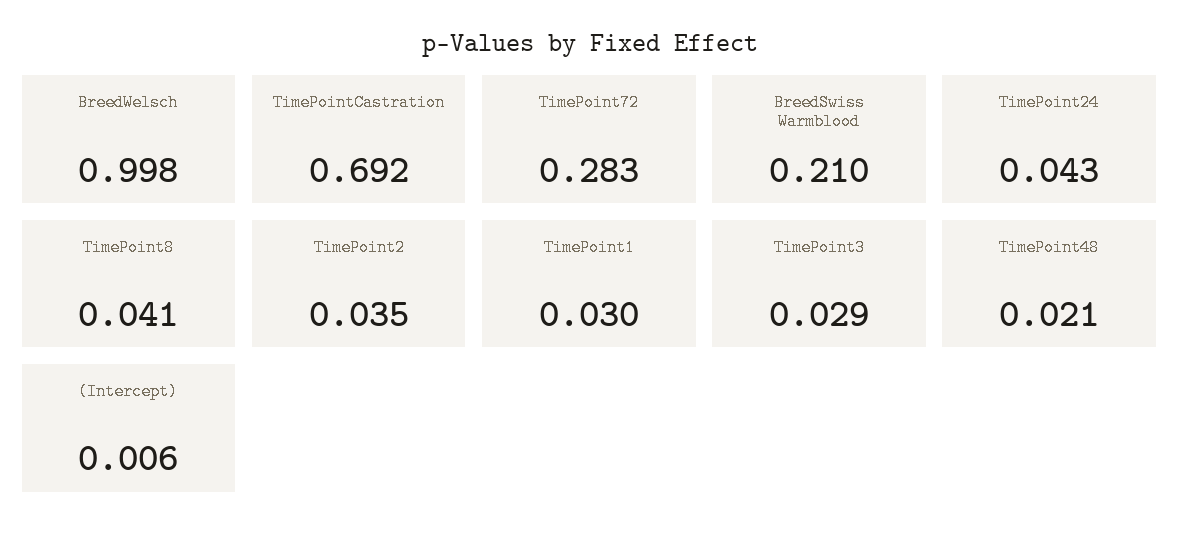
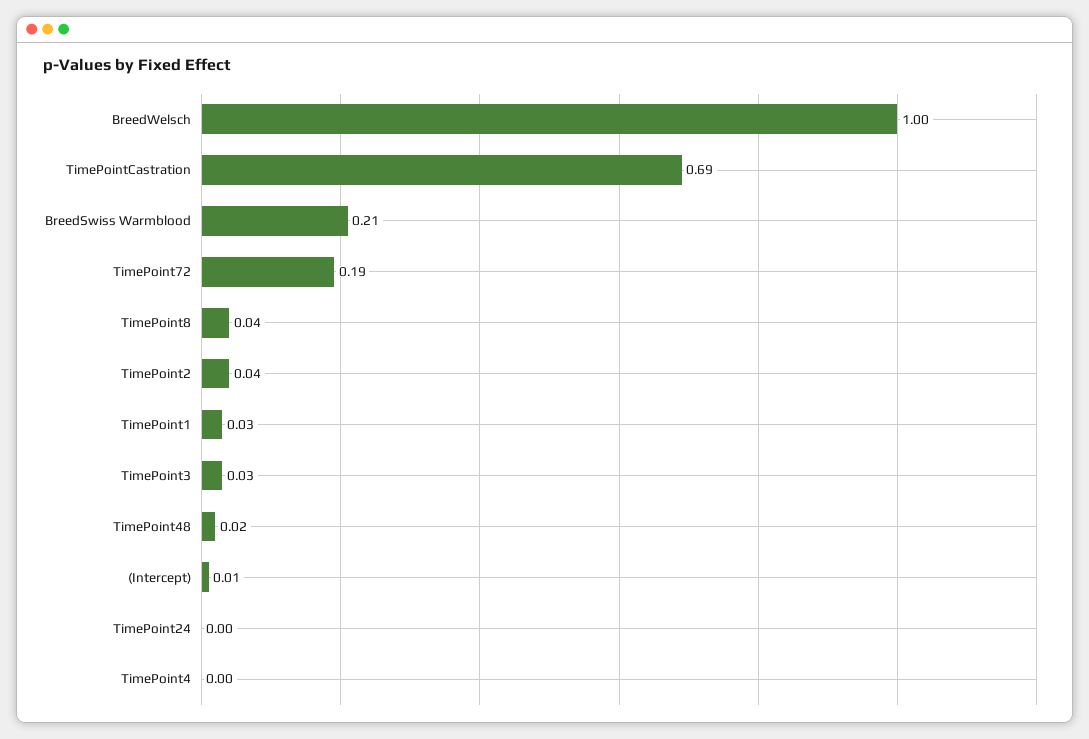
  {
    "BreedWelsch": 0.998,
    "TimePointCastration": 0.692,
-   "TimePoint72": 0.283,
+   "TimePoint72": 0.19,
    "BreedSwiss Warmblood": 0.21,
-   "TimePoint24": 0.043,
+   "TimePoint24": 0,
    "TimePoint8": 0.041,
    "TimePoint2": 0.035,
    "TimePoint1": 0.03,
    "TimePoint3": 0.029,
    "TimePoint48": 0.021,
-   "(Intercept)": 0.006
+   "(Intercept)": 0.006,
+   "TimePoint4": 0
  }

